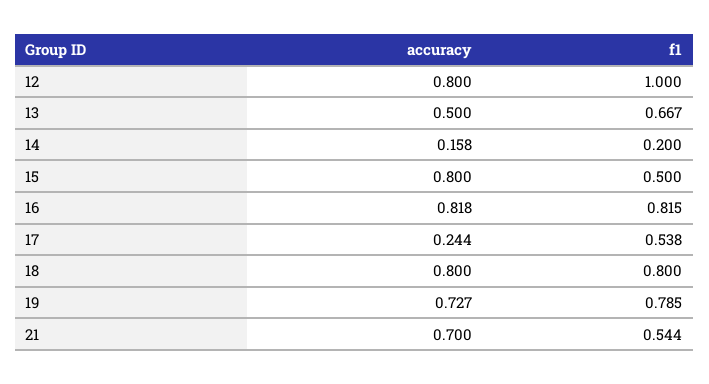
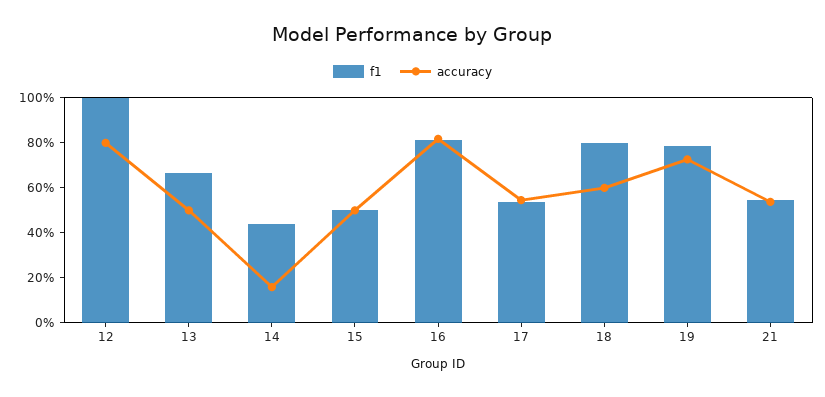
  {
    "accuracy": {
      "12": 0.8,
      "13": 0.5,
      "14": 0.158,
-     "15": 0.8,
+     "15": 0.5,
      "16": 0.818,
-     "17": 0.244,
+     "17": 0.55,
-     "18": 0.8,
+     "18": 0.6,
      "19": 0.727,
-     "21": 0.7
+     "21": 0.55
    },
    "f1": {
      "12": 1,
      "13": 0.667,
-     "14": 0.2,
+     "14": 0.45,
      "15": 0.5,
      "16": 0.815,
      "17": 0.538,
      "18": 0.8,
      "19": 0.785,
      "21": 0.544
    }
  }

